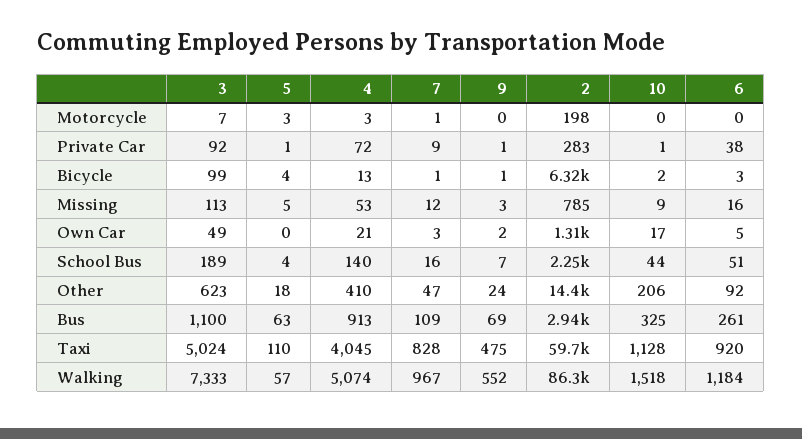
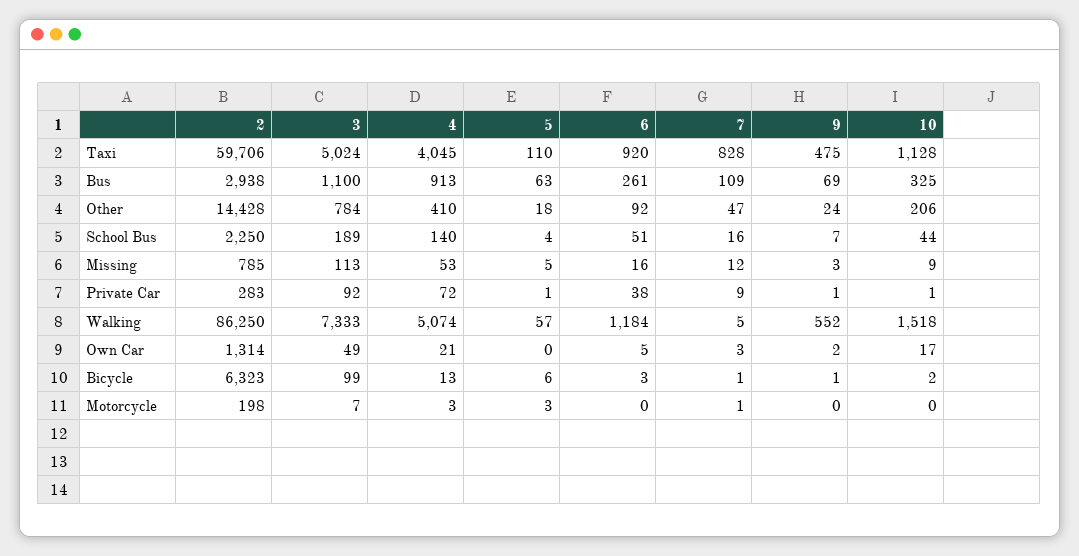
  {
    "3": {
      "Motorcycle": 7,
      "Private Car": 92,
      "Bicycle": 99,
      "Missing": 113,
      "Own Car": 49,
      "School Bus": 189,
-     "Other": 623,
+     "Other": 784,
      "Bus": 1100,
      "Taxi": 5024,
      "Walking": 7333
    },
    "5": {
      "Motorcycle": 3,
      "Private Car": 1,
-     "Bicycle": 4,
+     "Bicycle": 6,
      "Missing": 5,
      "Own Car": 0,
      "School Bus": 4,
      "Other": 18,
      "Bus": 63,
      "Taxi": 110,
      "Walking": 57
    },
    "4": {
      "Motorcycle": 3,
      "Private Car": 72,
      "Bicycle": 13,
      "Missing": 53,
      "Own Car": 21,
      "School Bus": 140,
      "Other": 410,
      "Bus": 913,
      "Taxi": 4045,
      "Walking": 5074
    },
    "7": {
      "Motorcycle": 1,
      "Private Car": 9,
      "Bicycle": 1,
      "Missing": 12,
      "Own Car": 3,
      "School Bus": 16,
      "Other": 47,
      "Bus": 109,
      "Taxi": 828,
-     "Walking": 967
+     "Walking": 5
    },
    "9": {
      "Motorcycle": 0,
      "Private Car": 1,
      "Bicycle": 1,
      "Missing": 3,
      "Own Car": 2,
      "School Bus": 7,
      "Other": 24,
      "Bus": 69,
      "Taxi": 475,
      "Walking": 552
    },
    "2": {
      "Motorcycle": 198,
      "Private Car": 283,
      "Bicycle": 6323,
      "Missing": 785,
      "Own Car": 1314,
      "School Bus": 2250,
      "Other": 14428,
      "Bus": 2938,
      "Taxi": 59706,
      "Walking": 86250
    },
    "10": {
      "Motorcycle": 0,
      "Private Car": 1,
      "Bicycle": 2,
      "Missing": 9,
      "Own Car": 17,
      "School Bus": 44,
      "Other": 206,
      "Bus": 325,
      "Taxi": 1128,
      "Walking": 1518
    },
    "6": {
      "Motorcycle": 0,
      "Private Car": 38,
      "Bicycle": 3,
      "Missing": 16,
      "Own Car": 5,
      "School Bus": 51,
      "Other": 92,
      "Bus": 261,
      "Taxi": 920,
      "Walking": 1184
    }
  }

